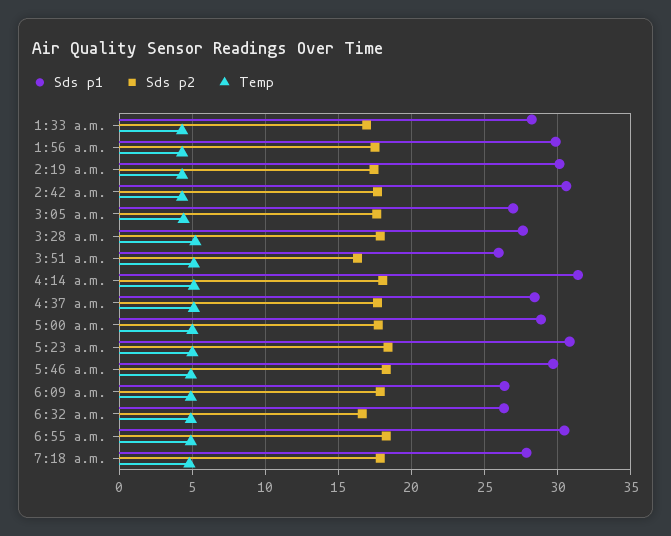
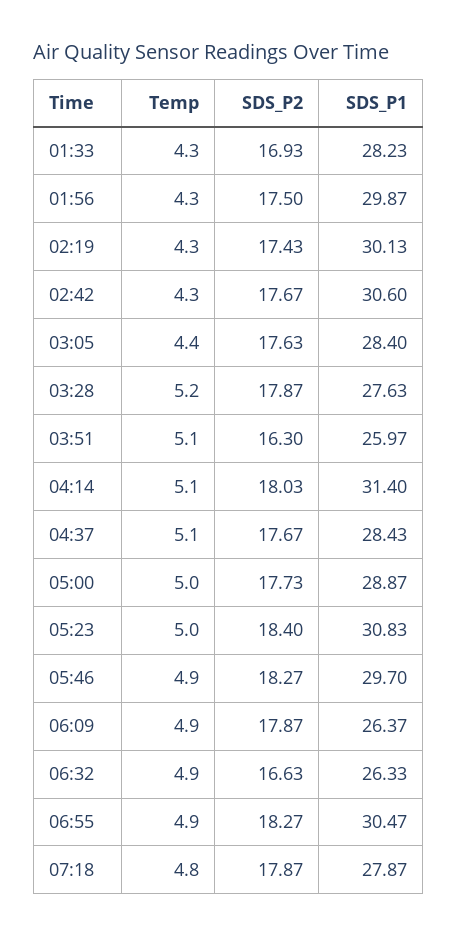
  {
    "Sds p1": {
      "1:33 a.m.": 28.23,
      "1:56 a.m.": 29.87,
      "2:19 a.m.": 30.13,
      "2:42 a.m.": 30.6,
-     "3:05 a.m.": 27,
+     "3:05 a.m.": 28.4,
      "3:28 a.m.": 27.63,
      "3:51 a.m.": 25.97,
      "4:14 a.m.": 31.4,
      "4:37 a.m.": 28.43,
      "5:00 a.m.": 28.87,
      "5:23 a.m.": 30.83,
      "5:46 a.m.": 29.7,
      "6:09 a.m.": 26.37,
      "6:32 a.m.": 26.33,
      "6:55 a.m.": 30.47,
      "7:18 a.m.": 27.87
    },
    "Sds p2": {
      "1:33 a.m.": 16.93,
      "1:56 a.m.": 17.5,
      "2:19 a.m.": 17.43,
      "2:42 a.m.": 17.67,
      "3:05 a.m.": 17.63,
      "3:28 a.m.": 17.87,
      "3:51 a.m.": 16.3,
      "4:14 a.m.": 18.03,
      "4:37 a.m.": 17.67,
      "5:00 a.m.": 17.73,
      "5:23 a.m.": 18.4,
      "5:46 a.m.": 18.27,
      "6:09 a.m.": 17.87,
      "6:32 a.m.": 16.63,
      "6:55 a.m.": 18.27,
      "7:18 a.m.": 17.87
    },
    "Temp": {
      "1:33 a.m.": 4.3,
      "1:56 a.m.": 4.3,
      "2:19 a.m.": 4.3,
      "2:42 a.m.": 4.3,
      "3:05 a.m.": 4.4,
      "3:28 a.m.": 5.2,
      "3:51 a.m.": 5.1,
      "4:14 a.m.": 5.1,
      "4:37 a.m.": 5.1,
      "5:00 a.m.": 5,
      "5:23 a.m.": 5,
      "5:46 a.m.": 4.9,
      "6:09 a.m.": 4.9,
      "6:32 a.m.": 4.9,
      "6:55 a.m.": 4.9,
      "7:18 a.m.": 4.8
    }
  }

